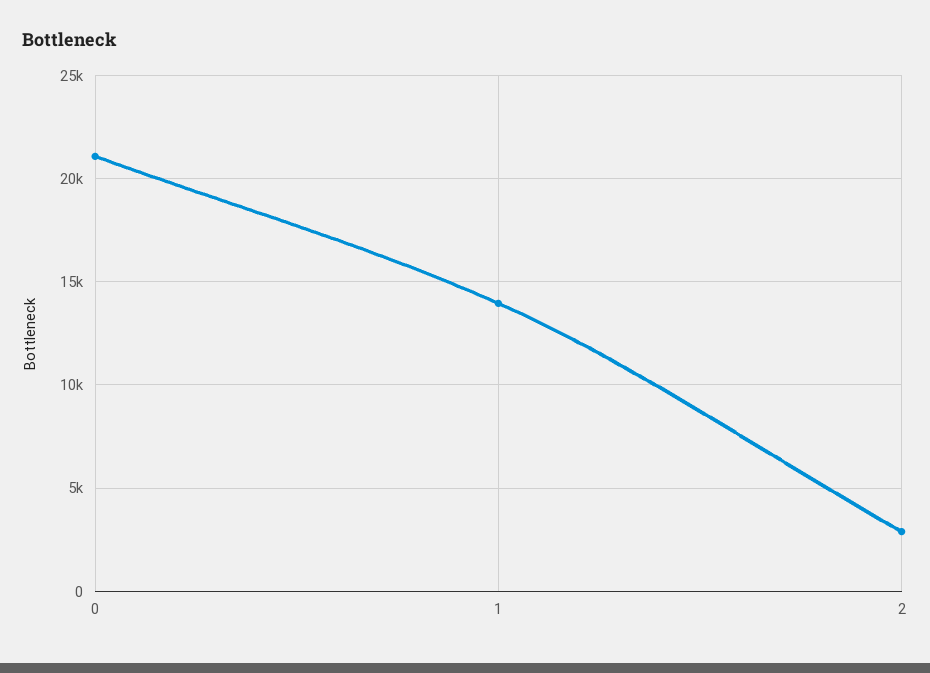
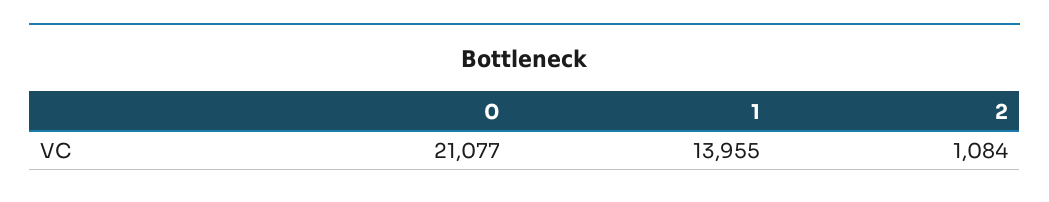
  {
    "0": 21077,
    "1": 13955,
-   "2": 3000
+   "2": 1084
  }

